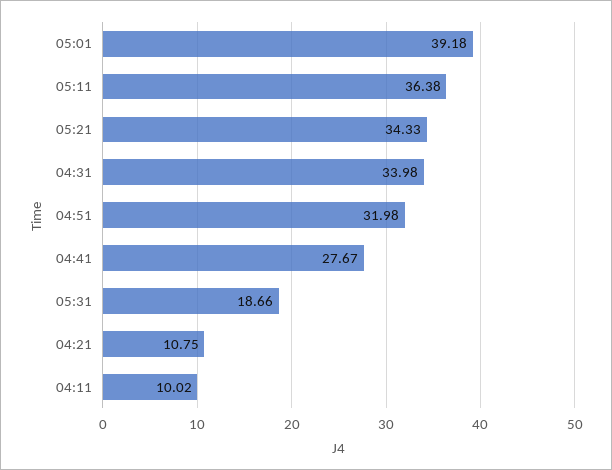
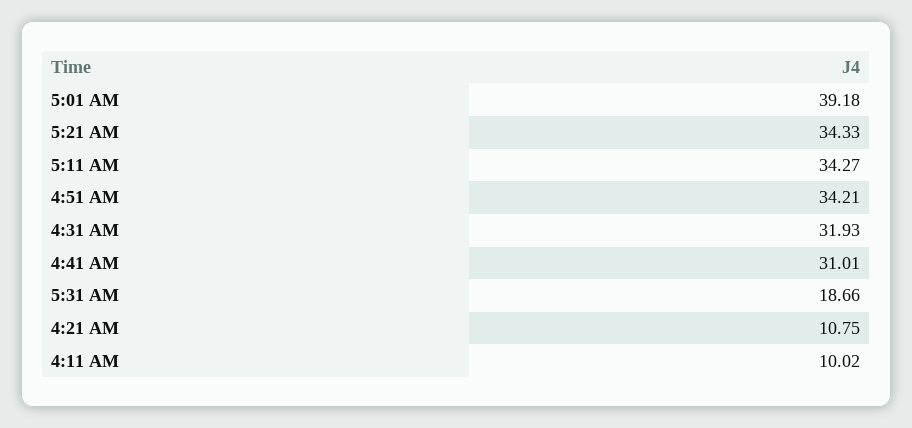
  {
    "05:01": 39.18,
-   "05:11": 36.38,
+   "05:11": 34.27,
    "05:21": 34.33,
-   "04:31": 33.98,
+   "04:31": 31.93,
-   "04:51": 31.98,
+   "04:51": 34.21,
-   "04:41": 27.67,
+   "04:41": 31.01,
    "05:31": 18.66,
    "04:21": 10.75,
    "04:11": 10.02
  }

